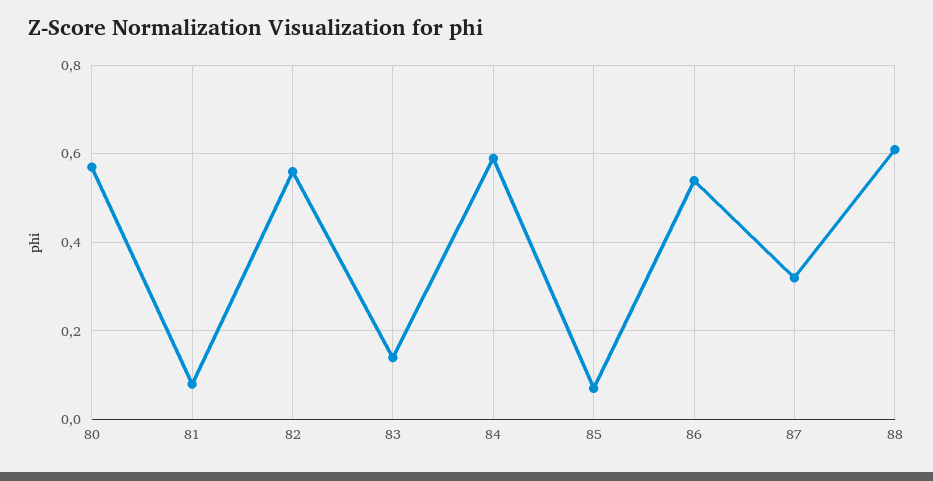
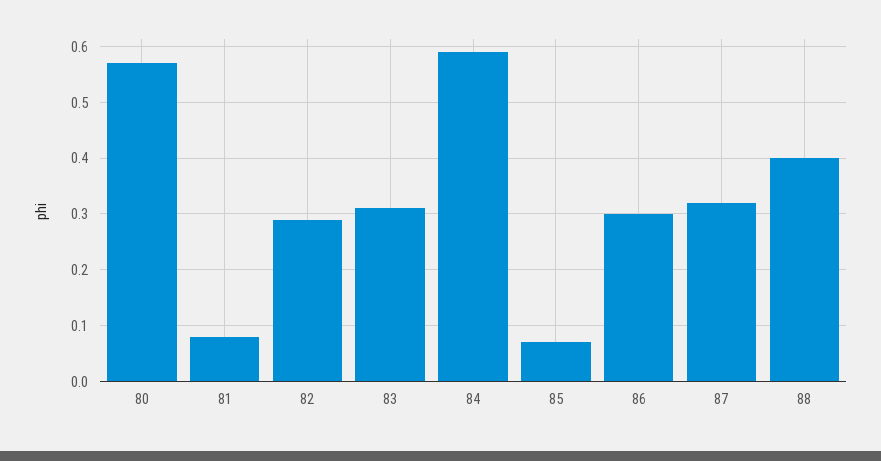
  {
    "80": 0.55,
    "81": 0.1,
-   "82": 0.55,
+   "82": 0.3,
-   "83": 0.15,
+   "83": 0.3,
    "84": 0.6,
    "85": 0.05,
-   "86": 0.55,
+   "86": 0.3,
    "87": 0.3,
-   "88": 0.6
+   "88": 0.4
  }

